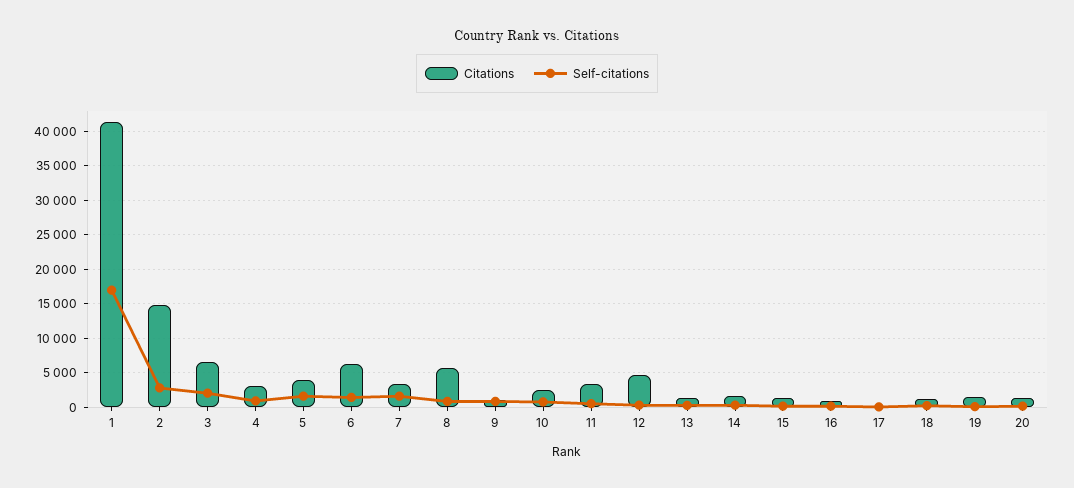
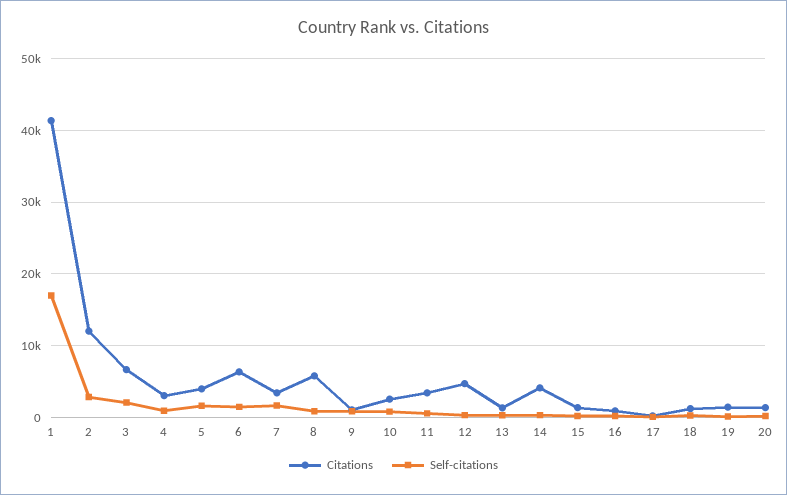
  {
    "Citations": {
      "1": 41000,
-     "2": 15000,
+     "2": 12000,
      "3": 7000,
      "4": 3000,
      "5": 4000,
      "6": 6000,
      "7": 3000,
      "8": 6000,
      "9": 1000,
      "10": 3000,
      "11": 3000,
      "12": 5000,
      "13": 1000,
-     "14": 2000,
+     "14": 4000,
      "15": 1000,
      "16": 1000,
      "17": 0,
      "18": 1000,
      "19": 1000,
      "20": 1000
    },
    "Self-citations": {
      "1": 17000,
      "2": 3000,
      "3": 2000,
      "4": 1000,
      "5": 2000,
      "6": 1000,
      "7": 2000,
      "8": 1000,
      "9": 1000,
      "10": 1000,
      "11": 1000,
      "12": 0,
      "13": 0,
      "14": 0,
      "15": 0,
      "16": 0,
      "17": 0,
      "18": 0,
      "19": 0,
      "20": 0
    }
  }

